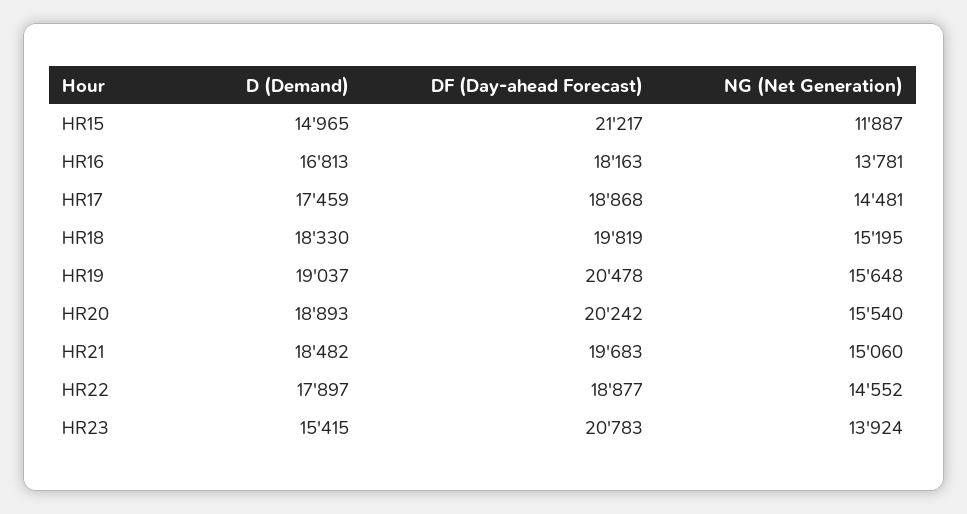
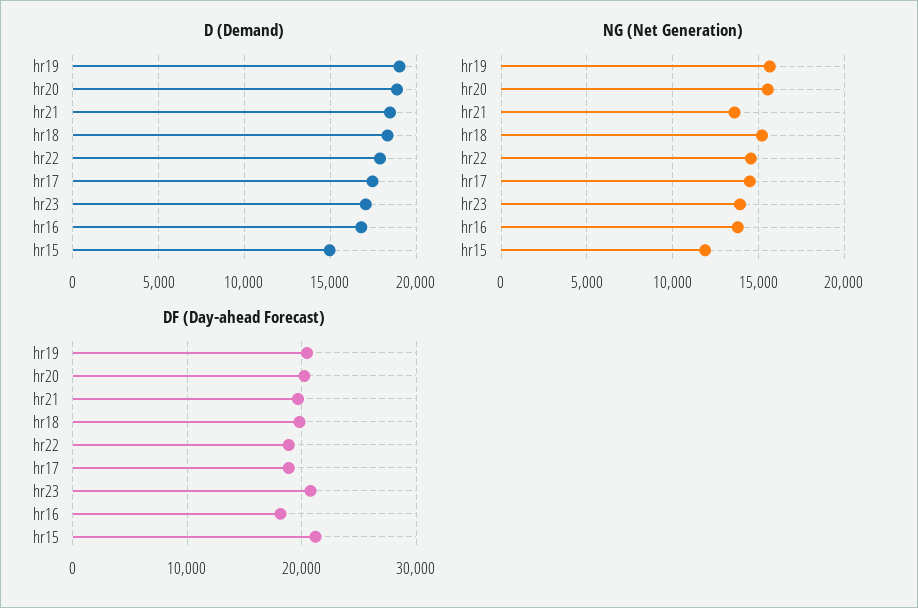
  {
    "D (Demand)": {
      "HR15": 14965,
      "HR16": 16813,
      "HR17": 17459,
      "HR18": 18330,
      "HR19": 19037,
      "HR20": 18893,
      "HR21": 18482,
      "HR22": 17897,
-     "HR23": 15415
+     "HR23": 17000
    },
    "DF (Day-ahead Forecast)": {
      "HR15": 21217,
      "HR16": 18163,
      "HR17": 18868,
      "HR18": 19819,
      "HR19": 20478,
      "HR20": 20242,
      "HR21": 19683,
      "HR22": 18877,
      "HR23": 20783
    },
    "NG (Net Generation)": {
      "HR15": 11887,
      "HR16": 13781,
      "HR17": 14481,
      "HR18": 15195,
      "HR19": 15648,
      "HR20": 15540,
-     "HR21": 15060,
+     "HR21": 13500,
      "HR22": 14552,
      "HR23": 13924
    }
  }

